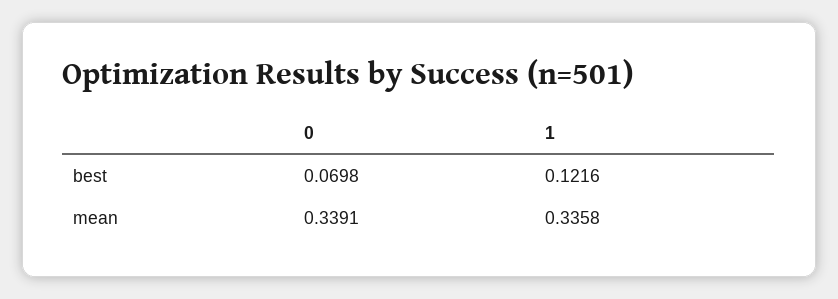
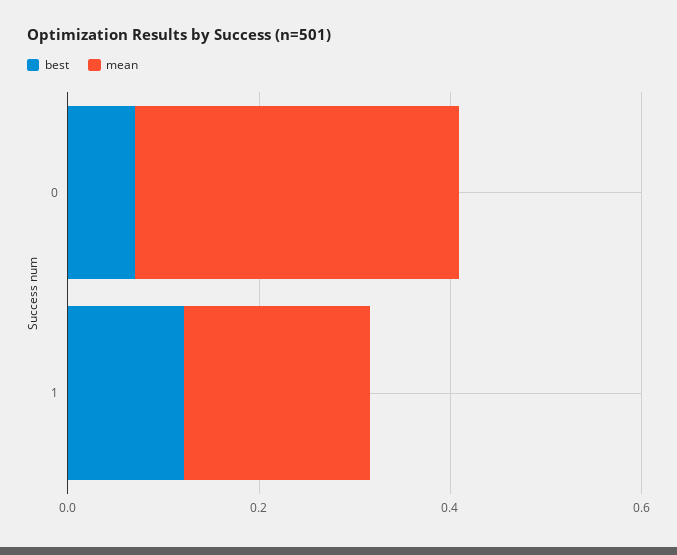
  {
    "best": {
      "0": 0.0698,
      "1": 0.1216
    },
    "mean": {
      "0": 0.3391,
-     "1": 0.3358
+     "1": 0.2
    }
  }

